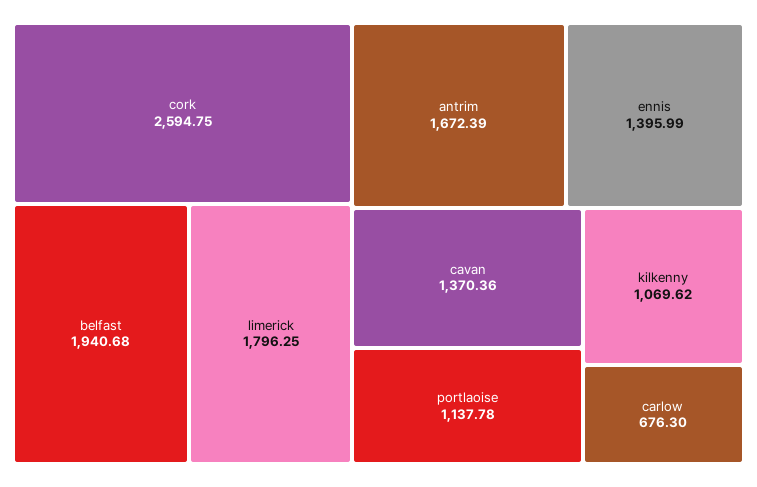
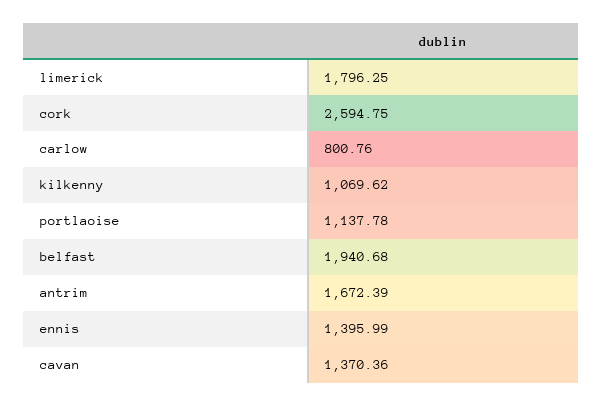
  {
    "cork": 2594.75,
    "belfast": 1940.68,
    "limerick": 1796.25,
    "antrim": 1672.39,
    "ennis": 1395.99,
    "cavan": 1370.36,
    "portlaoise": 1137.78,
    "kilkenny": 1069.62,
-   "carlow": 676.3
+   "carlow": 800.76
  }

